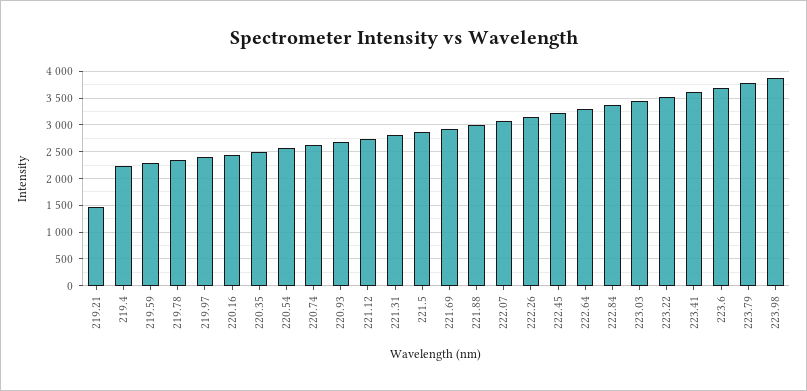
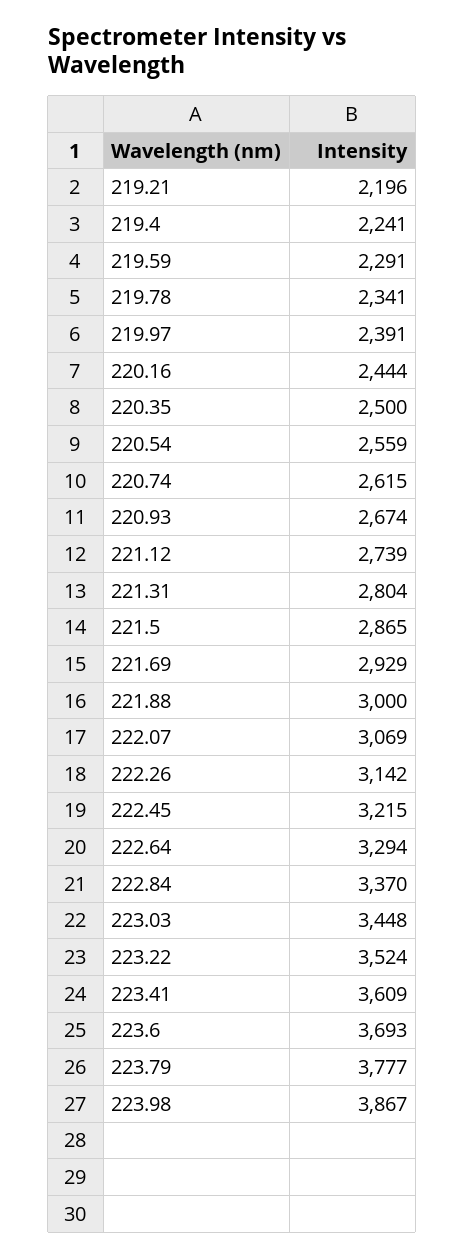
  {
-   "219.21": 1500,
+   "219.21": 2196,
    "219.4": 2241,
    "219.59": 2291,
    "219.78": 2341,
    "219.97": 2391,
    "220.16": 2444,
    "220.35": 2500,
    "220.54": 2559,
    "220.74": 2615,
    "220.93": 2674,
    "221.12": 2739,
    "221.31": 2804,
    "221.5": 2865,
    "221.69": 2929,
    "221.88": 3000,
    "222.07": 3069,
    "222.26": 3142,
    "222.45": 3215,
    "222.64": 3294,
    "222.84": 3370,
    "223.03": 3448,
    "223.22": 3524,
    "223.41": 3609,
    "223.6": 3693,
    "223.79": 3777,
    "223.98": 3867
  }

